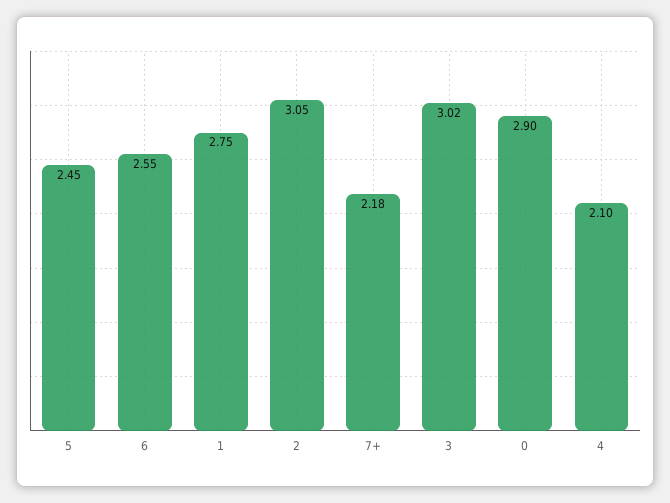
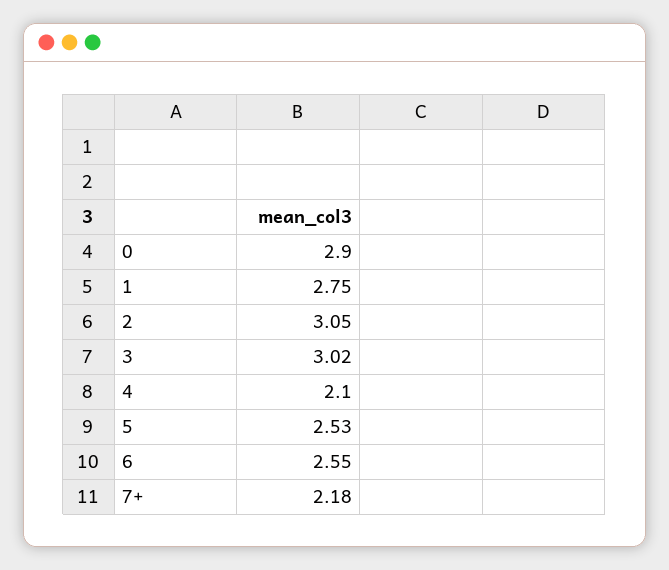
  {
-   "5": 2.45,
+   "5": 2.53,
    "6": 2.55,
    "1": 2.75,
    "2": 3.05,
    "7+": 2.18,
    "3": 3.02,
    "0": 2.9,
    "4": 2.1
  }

